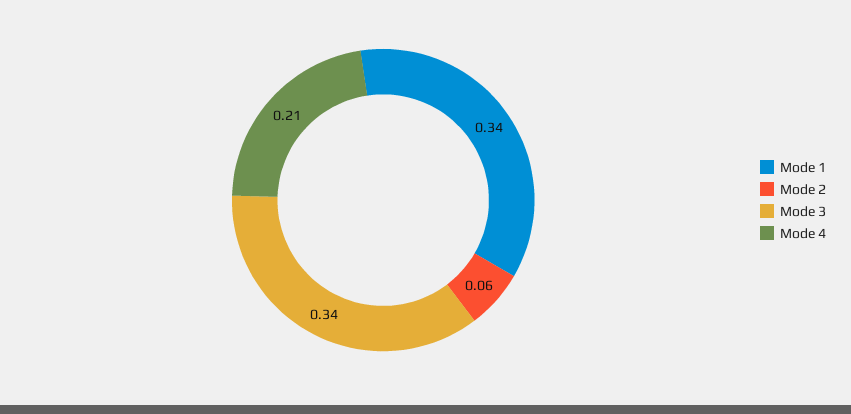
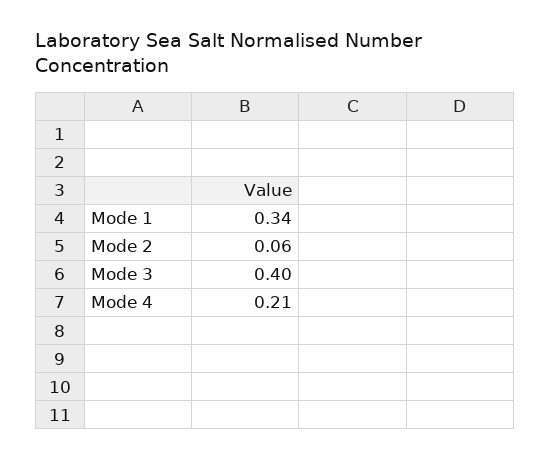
  {
    "Mode 1": 0.34,
    "Mode 2": 0.06,
-   "Mode 3": 0.34,
+   "Mode 3": 0.4,
    "Mode 4": 0.21
  }

